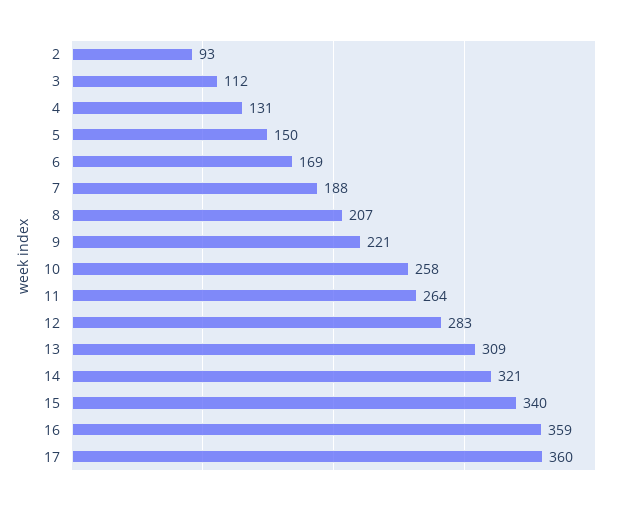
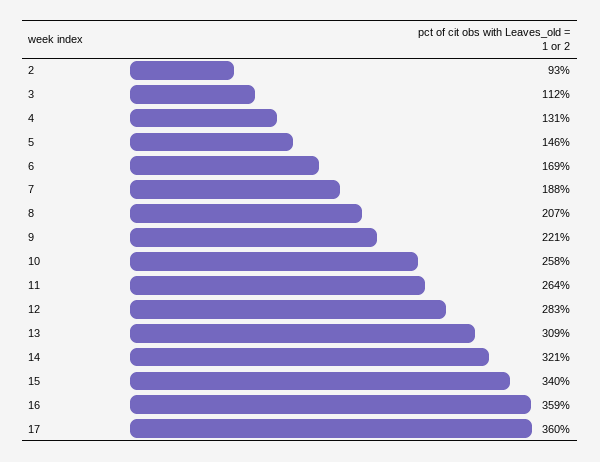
  {
    "2": 93,
    "3": 112,
    "4": 131,
-   "5": 150,
+   "5": 146,
    "6": 169,
    "7": 188,
    "8": 207,
    "9": 221,
    "10": 258,
    "11": 264,
    "12": 283,
    "13": 309,
    "14": 321,
    "15": 340,
    "16": 359,
    "17": 360
  }

